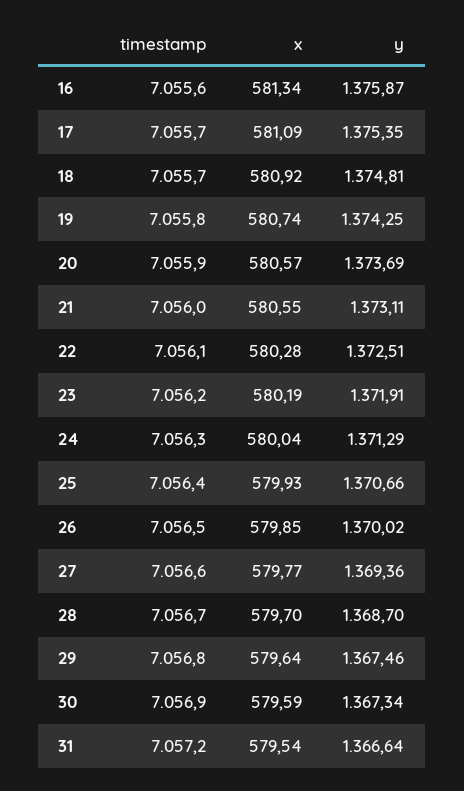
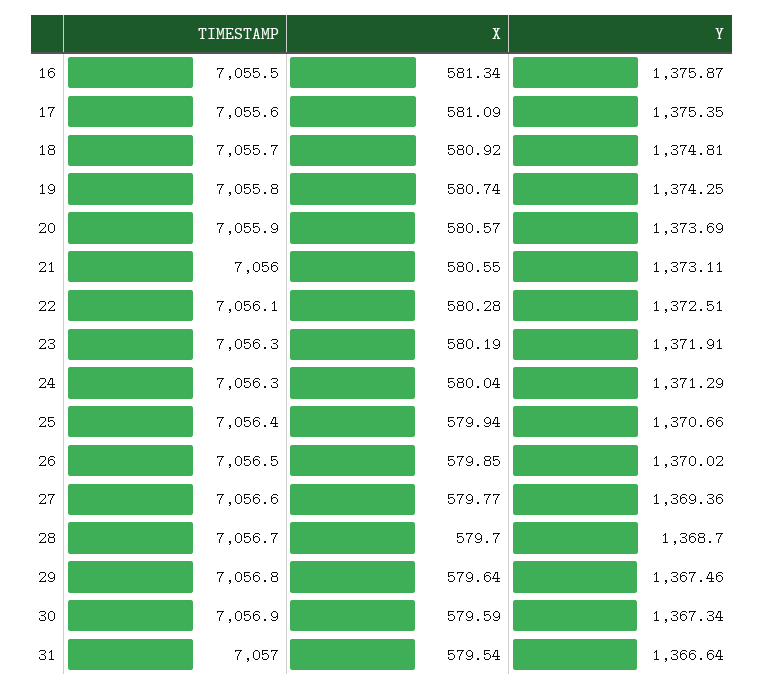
  {
    "timestamp": {
-     "16": 7055.6,
+     "16": 7055.5,
-     "17": 7055.7,
+     "17": 7055.6,
      "18": 7055.7,
      "19": 7055.8,
      "20": 7055.9,
      "21": 7056,
      "22": 7056.1,
-     "23": 7056.2,
+     "23": 7056.3,
      "24": 7056.3,
      "25": 7056.4,
      "26": 7056.5,
      "27": 7056.6,
      "28": 7056.7,
      "29": 7056.8,
      "30": 7056.9,
-     "31": 7057.2
+     "31": 7057
    },
    "x": {
      "16": 581.34,
      "17": 581.09,
      "18": 580.92,
      "19": 580.74,
      "20": 580.57,
      "21": 580.55,
      "22": 580.28,
      "23": 580.19,
      "24": 580.04,
-     "25": 579.93,
+     "25": 579.94,
      "26": 579.85,
      "27": 579.77,
      "28": 579.7,
      "29": 579.64,
      "30": 579.59,
      "31": 579.54
    },
    "y": {
      "16": 1375.87,
      "17": 1375.35,
      "18": 1374.81,
      "19": 1374.25,
      "20": 1373.69,
      "21": 1373.11,
      "22": 1372.51,
      "23": 1371.91,
      "24": 1371.29,
      "25": 1370.66,
      "26": 1370.02,
      "27": 1369.36,
      "28": 1368.7,
      "29": 1367.46,
      "30": 1367.34,
      "31": 1366.64
    }
  }

